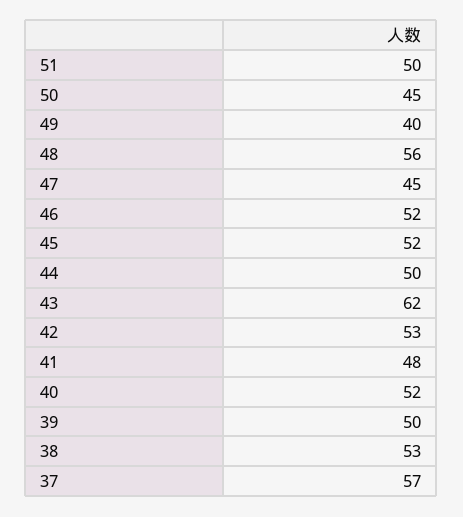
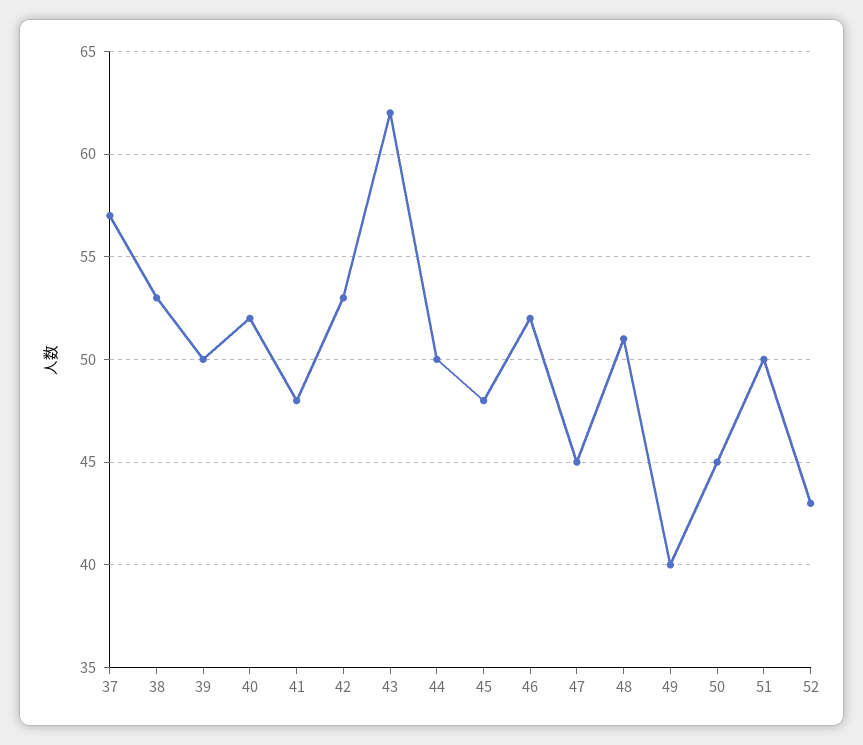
  {
    "51": 50,
    "50": 45,
    "49": 40,
-   "48": 56,
+   "48": 51,
    "47": 45,
    "46": 52,
-   "45": 52,
+   "45": 48,
    "44": 50,
    "43": 62,
    "42": 53,
    "41": 48,
    "40": 52,
    "39": 50,
    "38": 53,
-   "37": 57
+   "37": 57,
+   "52": 43
  }

